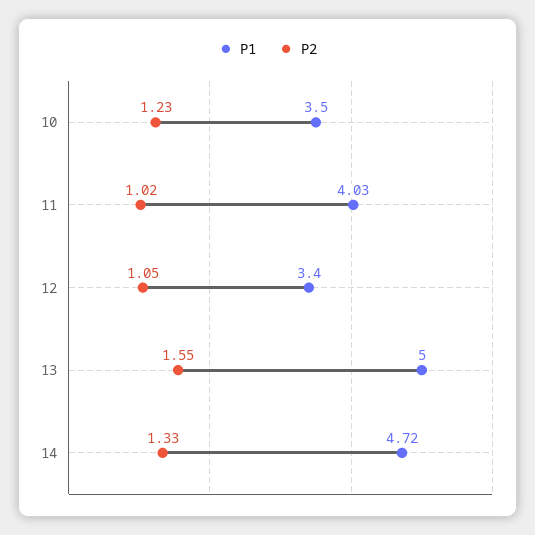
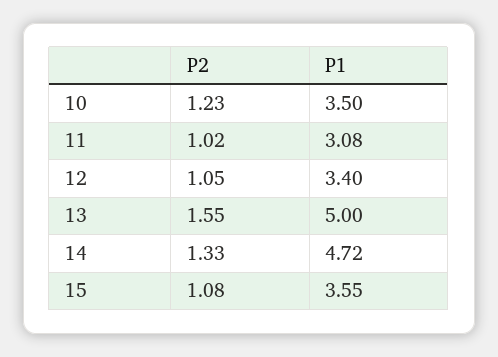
  {
    "P1": {
      "10": 3.5,
-     "11": 4.03,
+     "11": 3.08,
      "12": 3.4,
      "13": 5,
-     "14": 4.72
+     "14": 4.72,
+     "15": 3.55
    },
    "P2": {
      "10": 1.23,
      "11": 1.02,
      "12": 1.05,
      "13": 1.55,
-     "14": 1.33
+     "14": 1.33,
+     "15": 1.08
    }
  }

